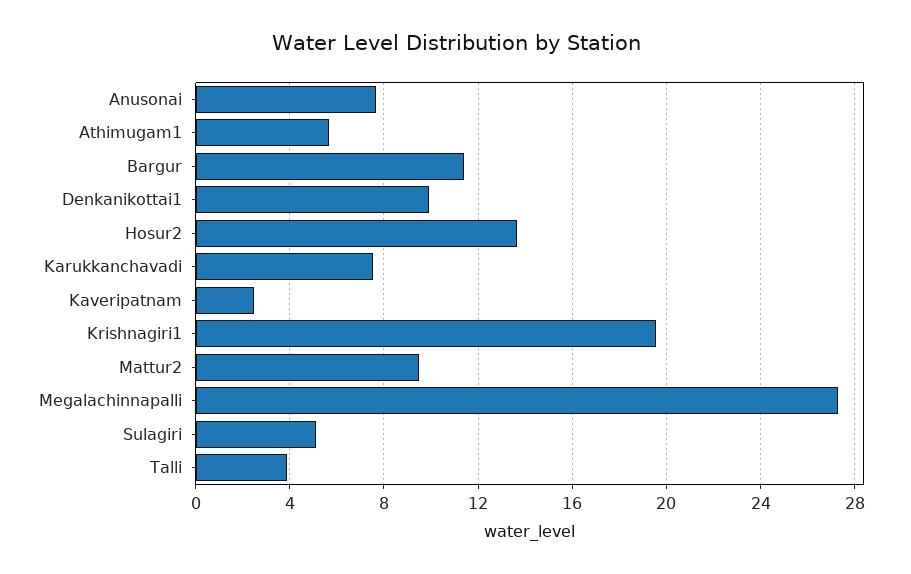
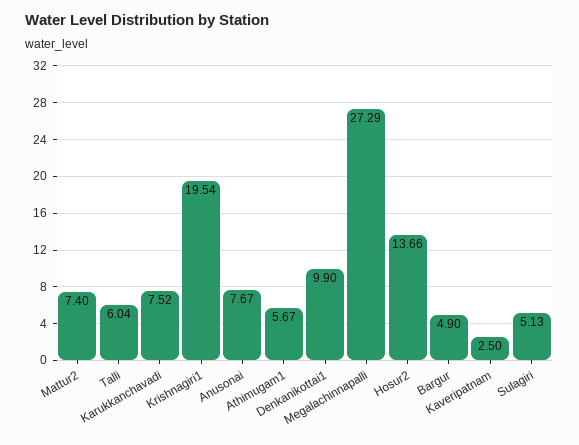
  {
    "Anusonai": 7.67,
    "Athimugam1": 5.67,
-   "Bargur": 11.5,
+   "Bargur": 4.9,
    "Denkanikottai1": 9.9,
    "Hosur2": 13.66,
    "Karukkanchavadi": 7.52,
    "Kaveripatnam": 2.5,
    "Krishnagiri1": 19.54,
-   "Mattur2": 9.5,
+   "Mattur2": 7.4,
    "Megalachinnapalli": 27.29,
    "Sulagiri": 5.13,
-   "Talli": 4
+   "Talli": 6.04
  }

